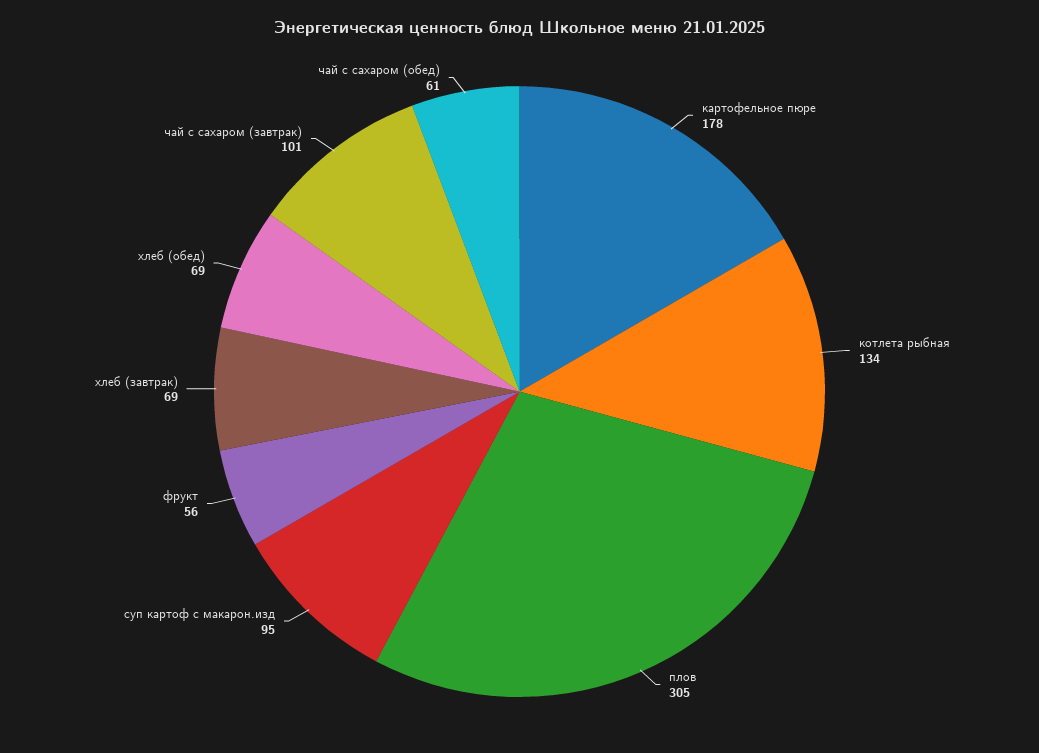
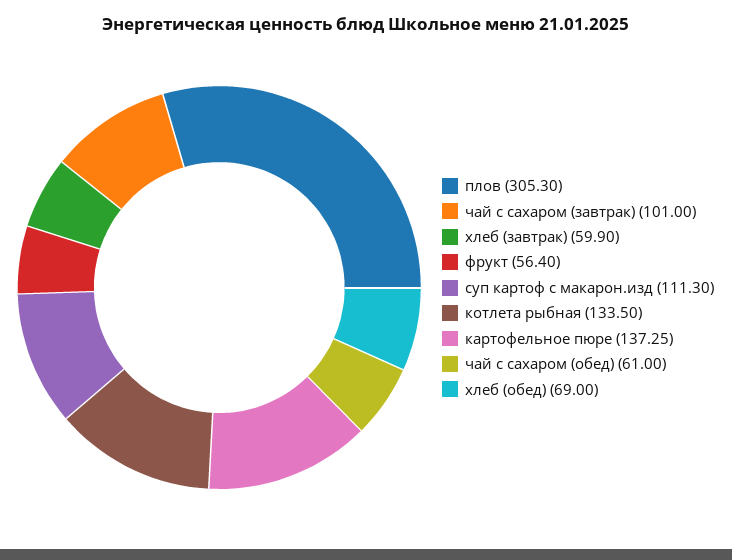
  {
-   "картофельное пюре": 178,
+   "картофельное пюре": 137.25,
    "котлета рыбная": 133.5,
    "плов": 305.3,
-   "суп картоф с макарон.изд": 95,
+   "суп картоф с макарон.изд": 111.3,
    "фрукт": 56.4,
-   "хлеб (завтрак)": 69,
+   "хлеб (завтрак)": 59.9,
    "хлеб (обед)": 69,
    "чай с сахаром (завтрак)": 101,
    "чай с сахаром (обед)": 61
  }

